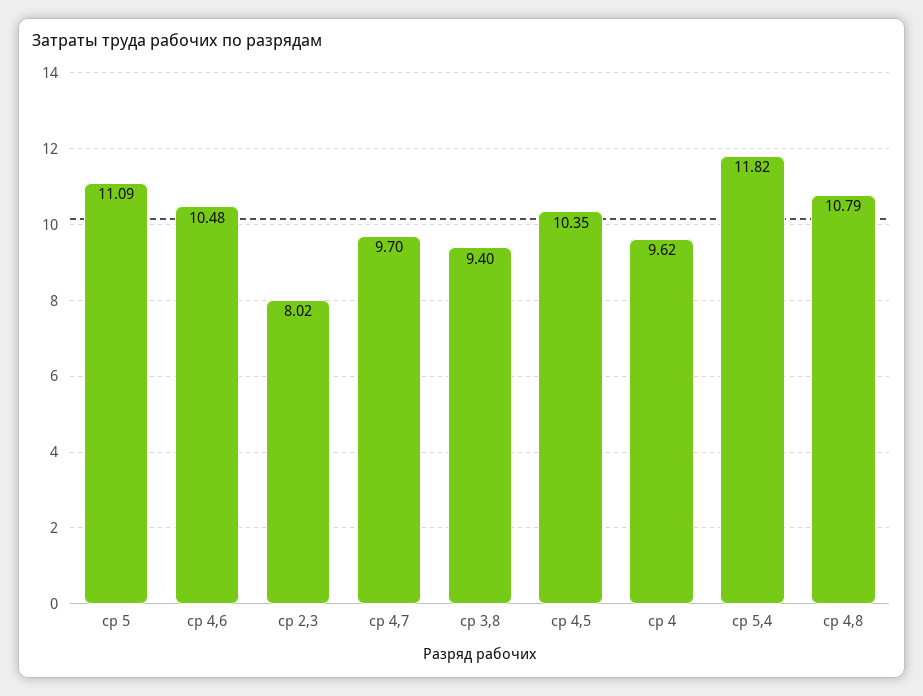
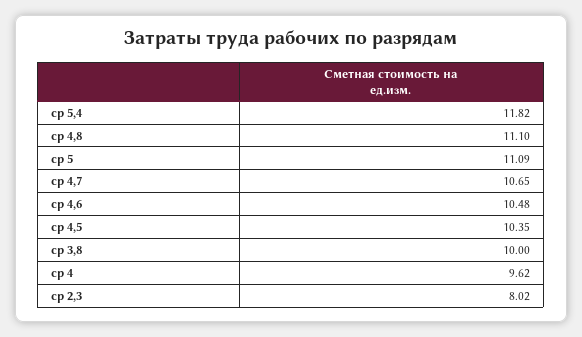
  {
    "ср 5": 11.09,
    "ср 4,6": 10.48,
    "ср 2,3": 8.02,
-   "ср 4,7": 9.7,
+   "ср 4,7": 10.65,
-   "ср 3,8": 9.4,
+   "ср 3,8": 10,
    "ср 4,5": 10.35,
    "ср 4": 9.62,
    "ср 5,4": 11.82,
-   "ср 4,8": 10.79
+   "ср 4,8": 11.1
  }

